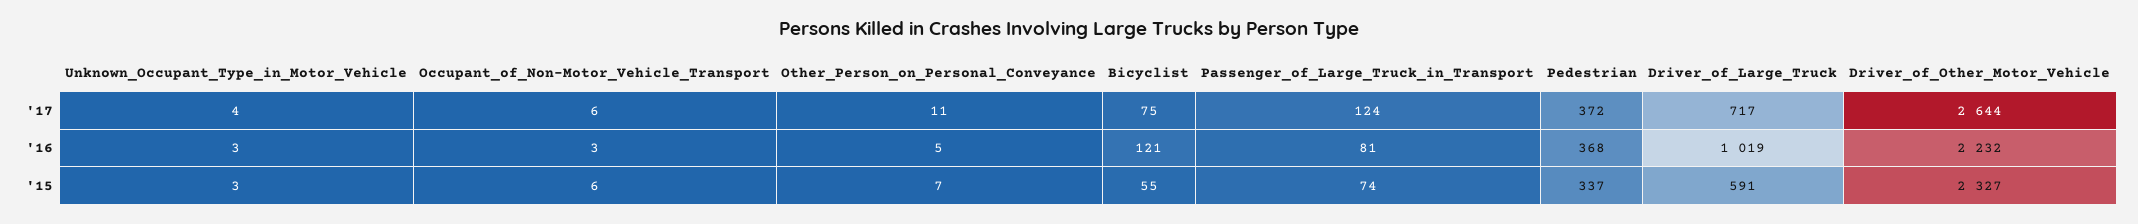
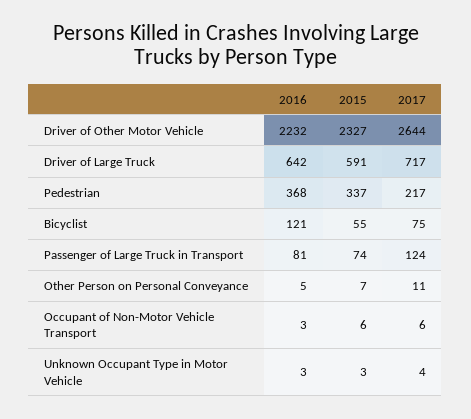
  {
    "Unknown_Occupant_Type_in_Motor_Vehicle": {
      "'17": 4,
      "'16": 3,
      "'15": 3
    },
    "Occupant_of_Non-Motor_Vehicle_Transport": {
      "'17": 6,
      "'16": 3,
      "'15": 6
    },
    "Other_Person_on_Personal_Conveyance": {
      "'17": 11,
      "'16": 5,
      "'15": 7
    },
    "Bicyclist": {
      "'17": 75,
      "'16": 121,
      "'15": 55
    },
    "Passenger_of_Large_Truck_in_Transport": {
      "'17": 124,
      "'16": 81,
      "'15": 74
    },
    "Pedestrian": {
-     "'17": 372,
+     "'17": 217,
      "'16": 368,
      "'15": 337
    },
    "Driver_of_Large_Truck": {
      "'17": 717,
-     "'16": 1019,
+     "'16": 642,
      "'15": 591
    },
    "Driver_of_Other_Motor_Vehicle": {
      "'17": 2644,
      "'16": 2232,
      "'15": 2327
    }
  }

